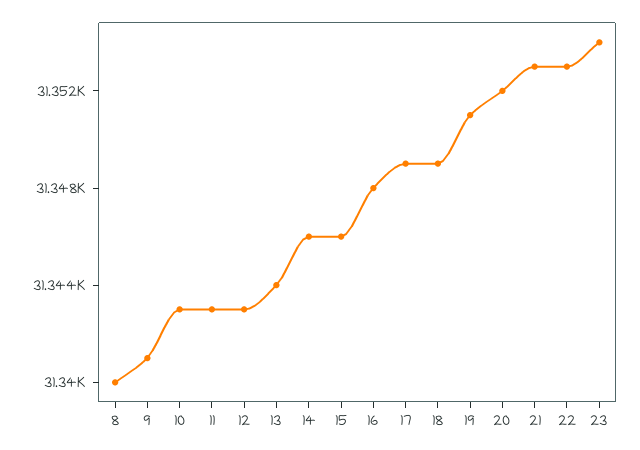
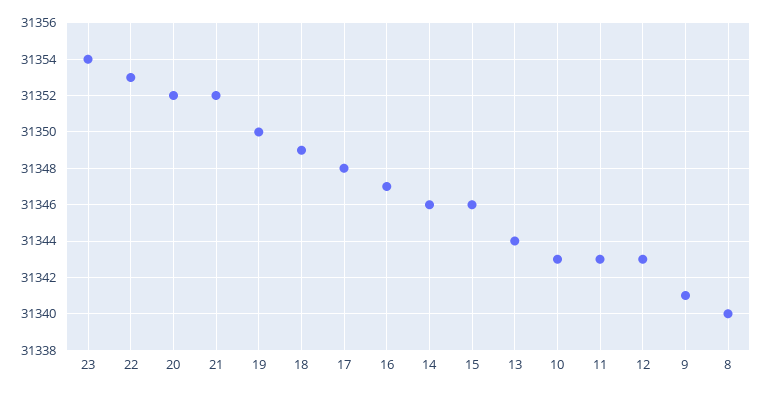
  {
    "8": 31340,
    "9": 31341,
    "10": 31343,
    "11": 31343,
    "12": 31343,
    "13": 31344,
    "14": 31346,
    "15": 31346,
-   "16": 31348,
+   "16": 31347,
-   "17": 31349,
+   "17": 31348,
    "18": 31349,
-   "19": 31351,
+   "19": 31350,
    "20": 31352,
-   "21": 31353,
+   "21": 31352,
    "22": 31353,
    "23": 31354
  }

